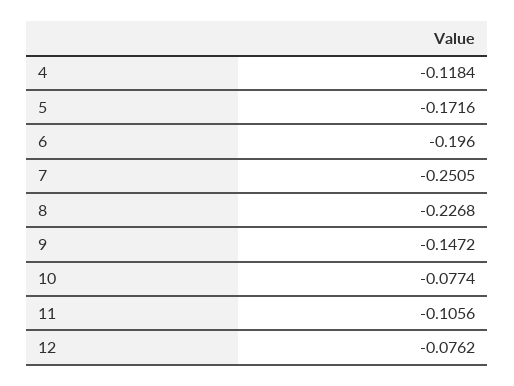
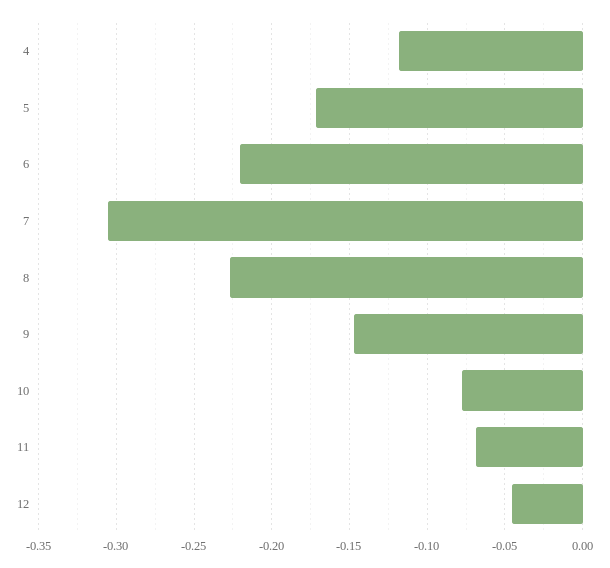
  {
    "4": -0.1184,
    "5": -0.1716,
-   "6": -0.196,
+   "6": -0.22,
-   "7": -0.2505,
+   "7": -0.305,
    "8": -0.2268,
    "9": -0.1472,
    "10": -0.0774,
-   "11": -0.1056,
+   "11": -0.07,
-   "12": -0.0762
+   "12": -0.045
  }

